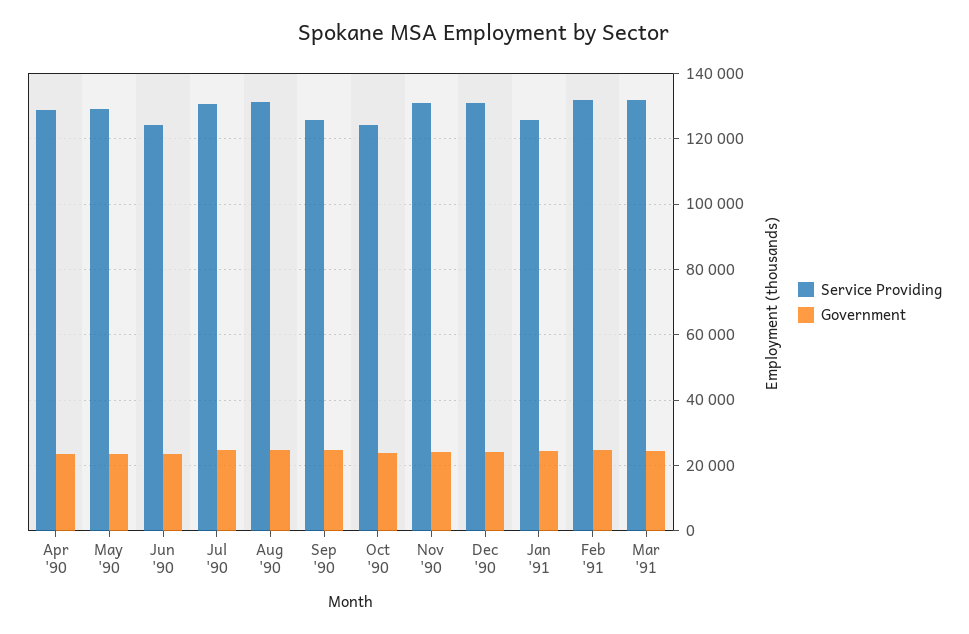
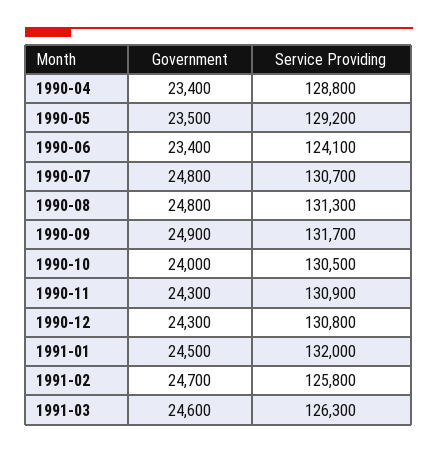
  {
    "Service Providing": {
      "Apr '90": 128800,
      "May '90": 129200,
      "Jun '90": 124100,
      "Jul '90": 130700,
      "Aug '90": 131300,
-     "Sep '90": 126000,
+     "Sep '90": 131700,
-     "Oct '90": 124000,
+     "Oct '90": 130500,
      "Nov '90": 130900,
      "Dec '90": 130800,
-     "Jan '91": 126000,
+     "Jan '91": 132000,
-     "Feb '91": 132000,
+     "Feb '91": 125800,
-     "Mar '91": 132000
+     "Mar '91": 126300
    },
    "Government": {
      "Apr '90": 23400,
      "May '90": 23500,
      "Jun '90": 23400,
      "Jul '90": 24800,
      "Aug '90": 24800,
      "Sep '90": 24900,
      "Oct '90": 24000,
      "Nov '90": 24300,
      "Dec '90": 24300,
      "Jan '91": 24500,
      "Feb '91": 24700,
      "Mar '91": 24600
    }
  }

